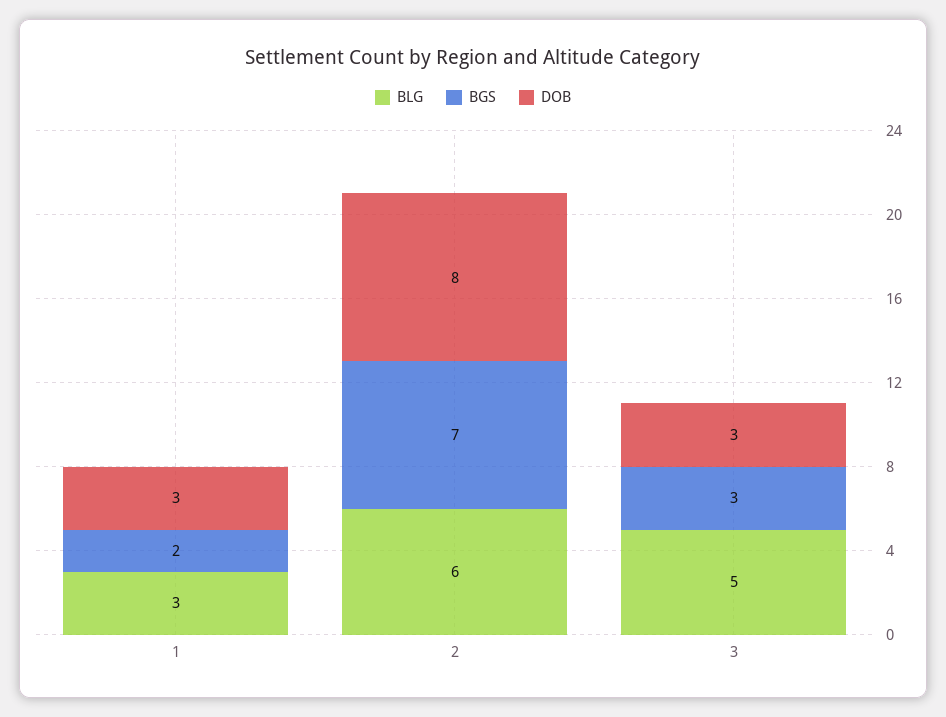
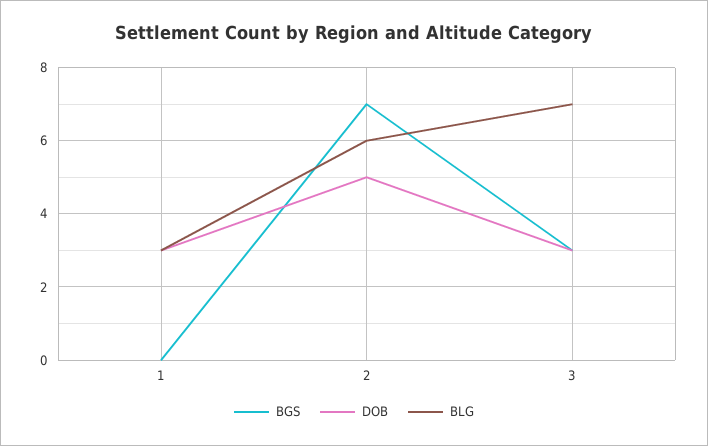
  {
    "BLG": {
      "1": 3,
      "2": 6,
-     "3": 5
+     "3": 7
    },
    "BGS": {
-     "1": 2,
+     "1": 0,
      "2": 7,
      "3": 3
    },
    "DOB": {
      "1": 3,
-     "2": 8,
+     "2": 5,
      "3": 3
    }
  }

